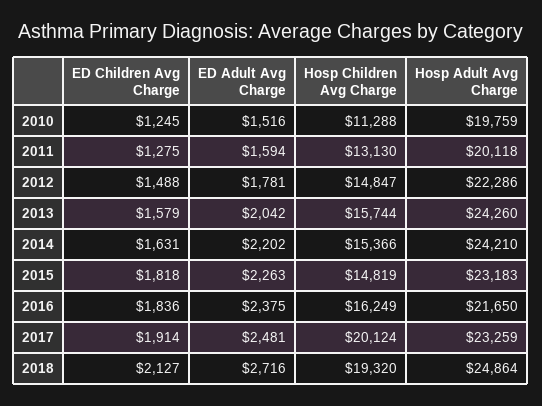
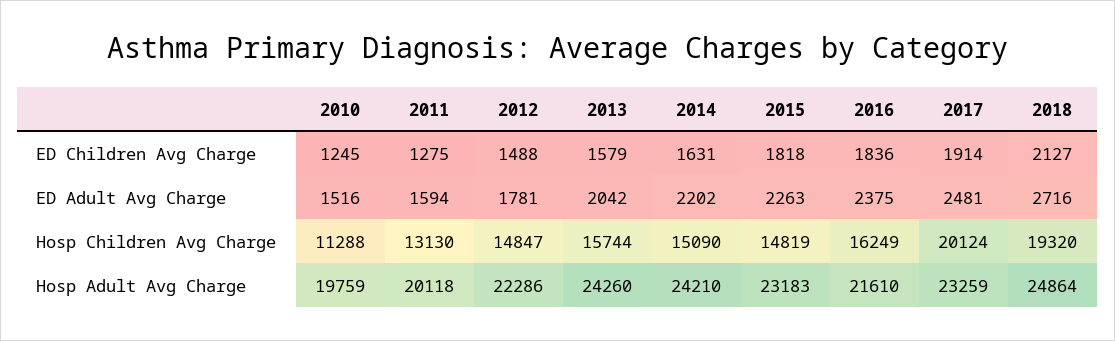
  {
    "ED Children Avg Charge": {
      "2010": 1245,
      "2011": 1275,
      "2012": 1488,
      "2013": 1579,
      "2014": 1631,
      "2015": 1818,
      "2016": 1836,
      "2017": 1914,
      "2018": 2127
    },
    "ED Adult Avg Charge": {
      "2010": 1516,
      "2011": 1594,
      "2012": 1781,
      "2013": 2042,
      "2014": 2202,
      "2015": 2263,
      "2016": 2375,
      "2017": 2481,
      "2018": 2716
    },
    "Hosp Children Avg Charge": {
      "2010": 11288,
      "2011": 13130,
      "2012": 14847,
      "2013": 15744,
-     "2014": 15366,
+     "2014": 15090,
      "2015": 14819,
      "2016": 16249,
      "2017": 20124,
      "2018": 19320
    },
    "Hosp Adult Avg Charge": {
      "2010": 19759,
      "2011": 20118,
      "2012": 22286,
      "2013": 24260,
      "2014": 24210,
      "2015": 23183,
-     "2016": 21650,
+     "2016": 21610,
      "2017": 23259,
      "2018": 24864
    }
  }

